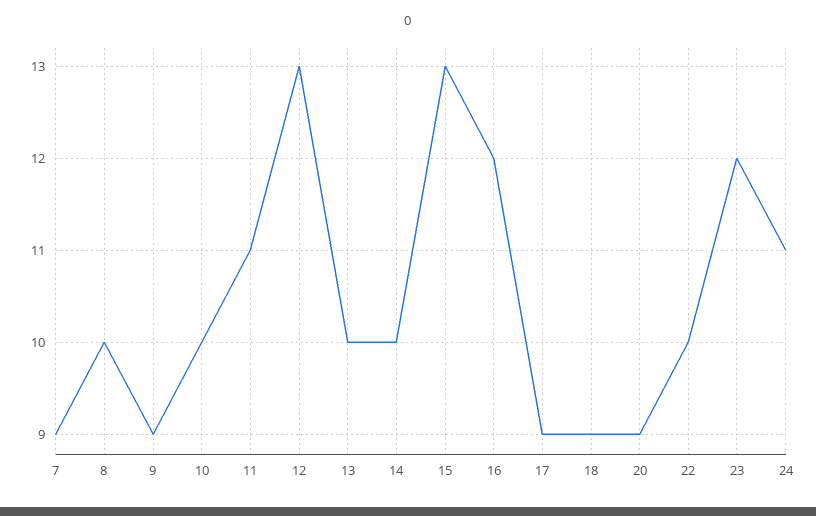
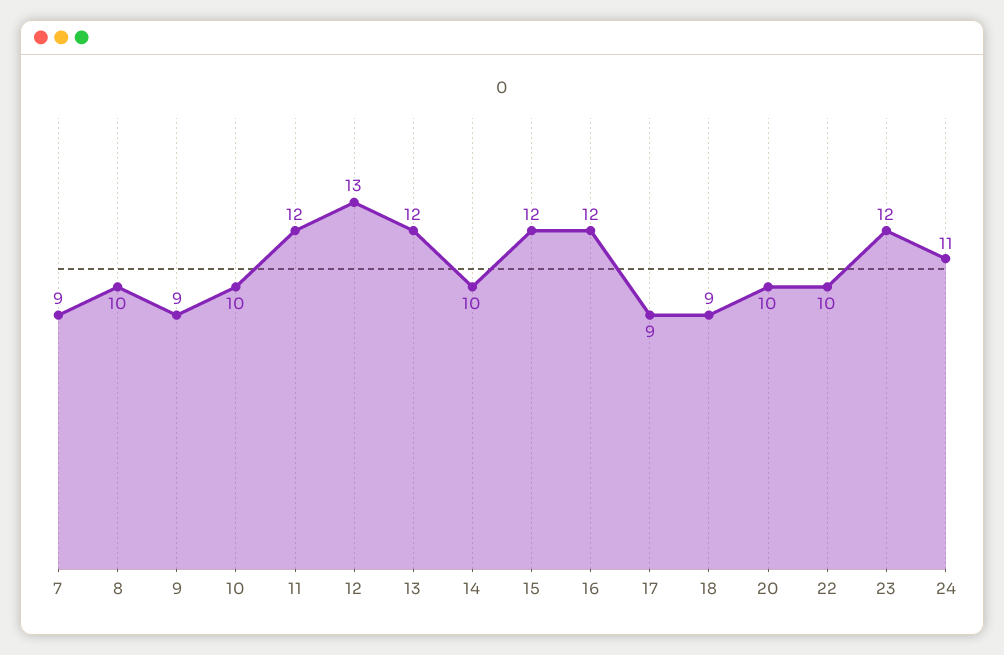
  {
    "7": 9,
    "8": 10,
    "9": 9,
    "10": 10,
-   "11": 11,
+   "11": 12,
    "12": 13,
-   "13": 10,
+   "13": 12,
    "14": 10,
-   "15": 13,
+   "15": 12,
    "16": 12,
    "17": 9,
    "18": 9,
-   "20": 9,
+   "20": 10,
    "22": 10,
    "23": 12,
    "24": 11
  }

